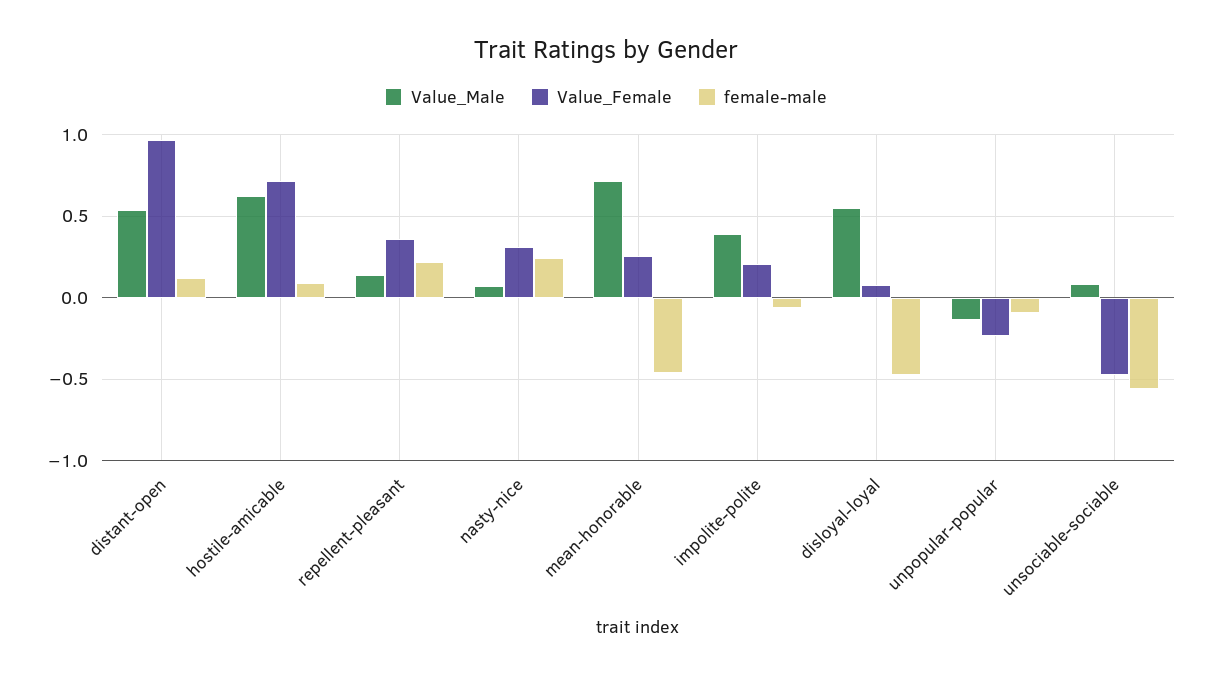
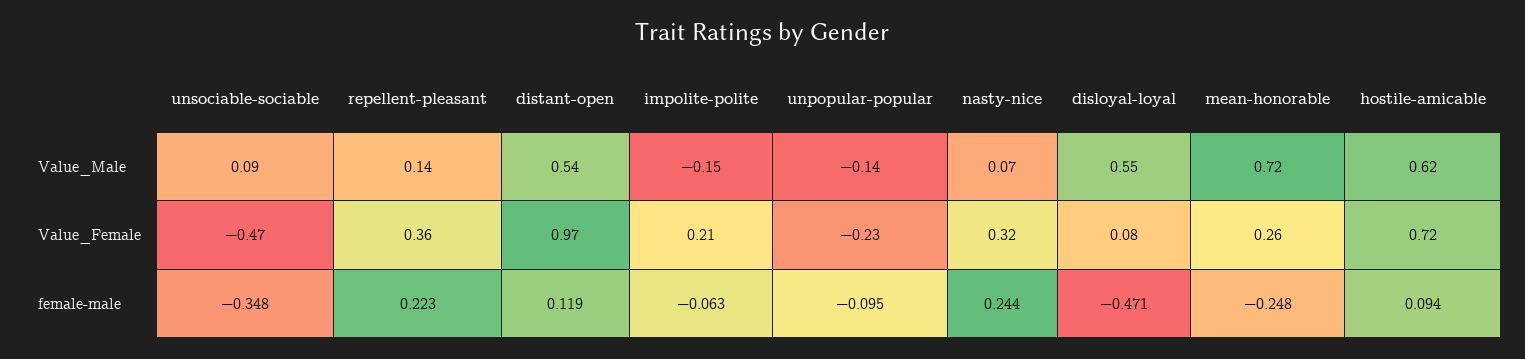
  {
    "Value_Male": {
      "distant-open": 0.54,
      "hostile-amicable": 0.62,
      "repellent-pleasant": 0.14,
      "nasty-nice": 0.07,
      "mean-honorable": 0.72,
-     "impolite-polite": 0.4,
+     "impolite-polite": -0.15,
      "disloyal-loyal": 0.55,
      "unpopular-popular": -0.14,
      "unsociable-sociable": 0.09
    },
    "Value_Female": {
      "distant-open": 0.97,
      "hostile-amicable": 0.72,
      "repellent-pleasant": 0.36,
      "nasty-nice": 0.32,
      "mean-honorable": 0.26,
      "impolite-polite": 0.21,
      "disloyal-loyal": 0.08,
      "unpopular-popular": -0.23,
      "unsociable-sociable": -0.47
    },
    "female-male": {
      "distant-open": 0.119,
      "hostile-amicable": 0.094,
      "repellent-pleasant": 0.223,
      "nasty-nice": 0.244,
-     "mean-honorable": -0.45,
+     "mean-honorable": -0.248,
      "impolite-polite": -0.063,
      "disloyal-loyal": -0.471,
      "unpopular-popular": -0.095,
-     "unsociable-sociable": -0.55
+     "unsociable-sociable": -0.348
    }
  }

